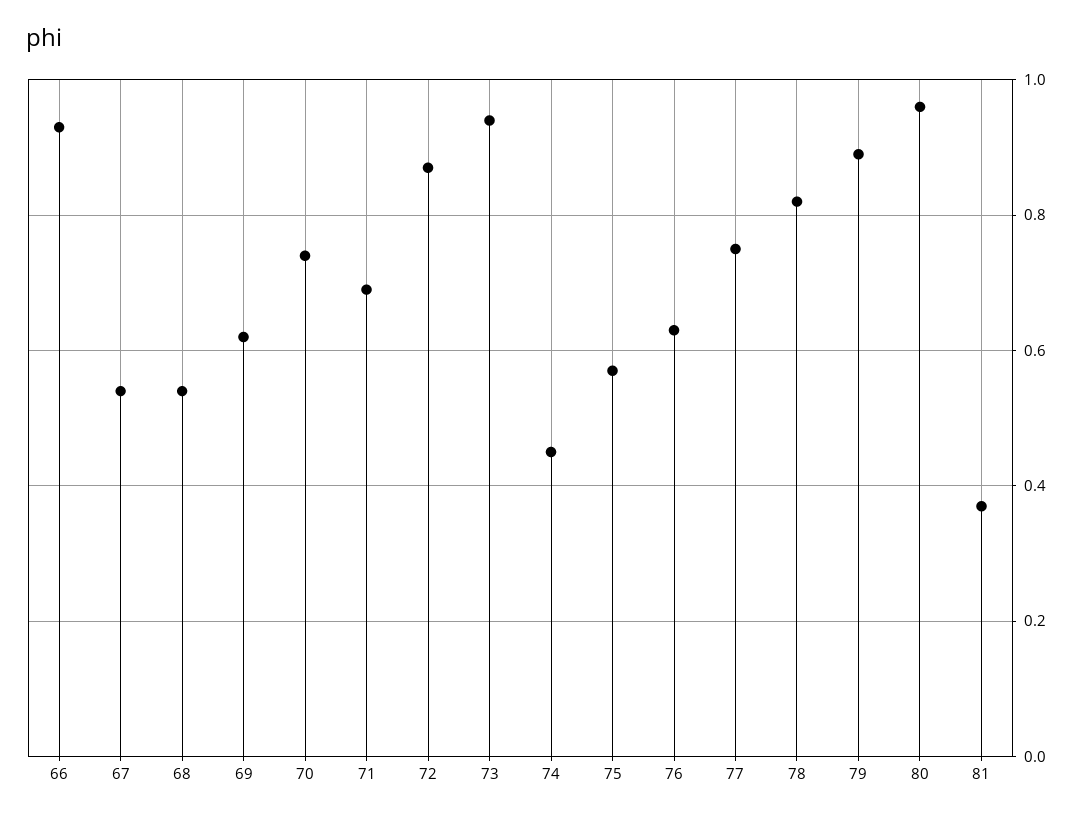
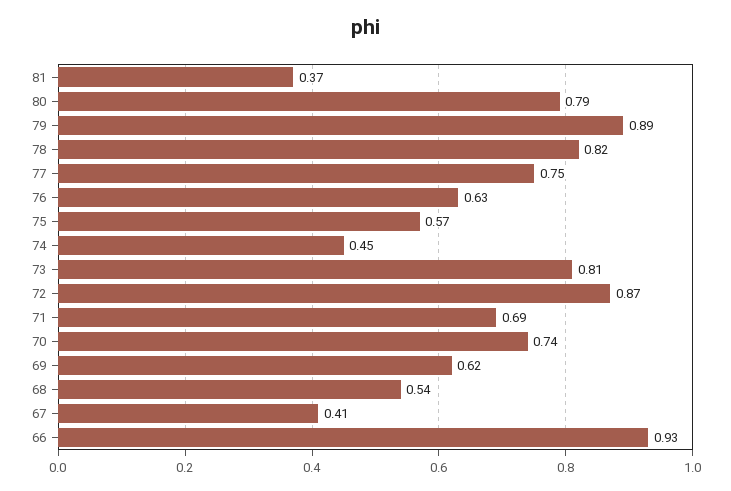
  {
    "66": 0.93,
-   "67": 0.55,
+   "67": 0.41,
    "68": 0.54,
    "69": 0.62,
    "70": 0.74,
    "71": 0.69,
    "72": 0.87,
-   "73": 0.95,
+   "73": 0.81,
    "74": 0.45,
    "75": 0.57,
    "76": 0.63,
    "77": 0.75,
    "78": 0.82,
    "79": 0.89,
-   "80": 0.95,
+   "80": 0.79,
    "81": 0.37
  }

